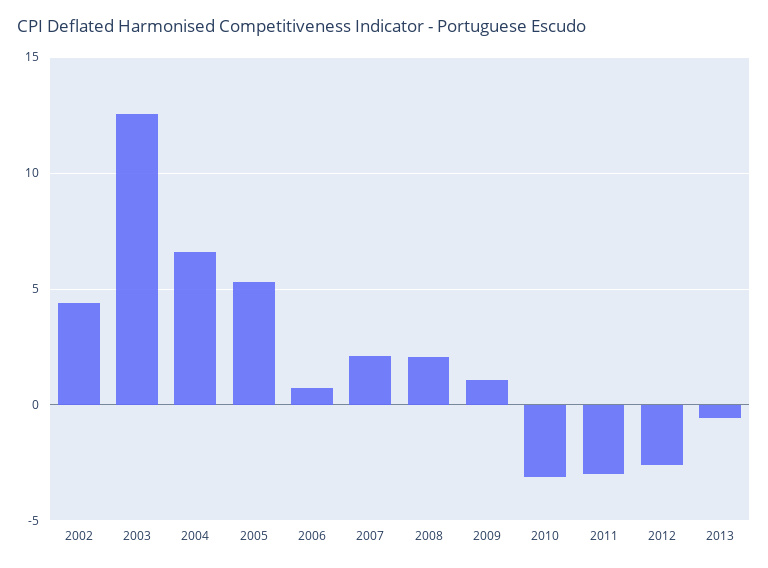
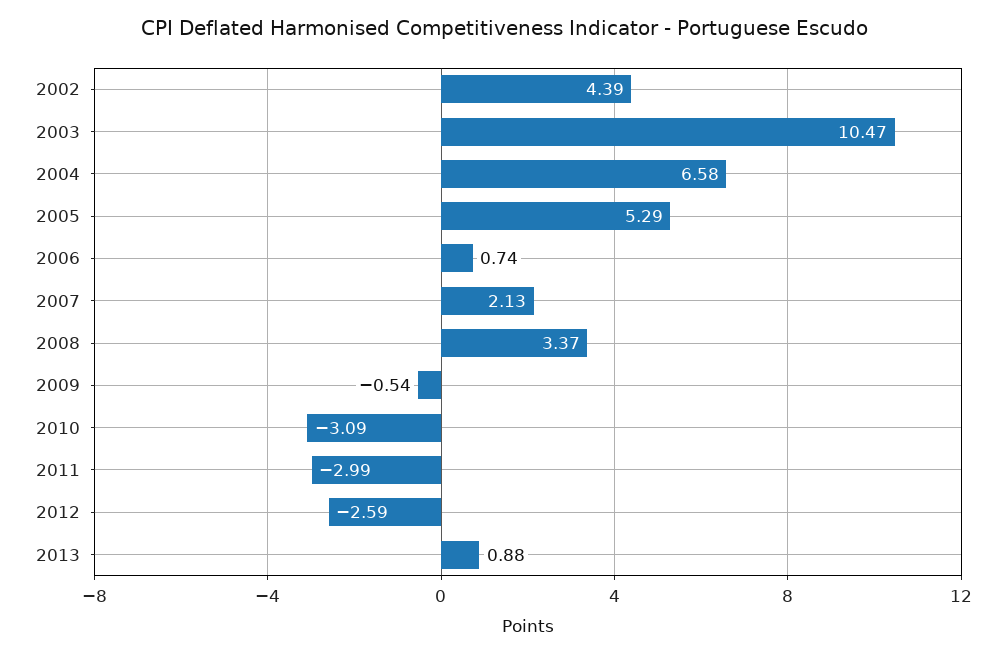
  {
    "2002": 4.39,
-   "2003": 12.5,
+   "2003": 10.47,
    "2004": 6.58,
    "2005": 5.29,
    "2006": 0.74,
    "2007": 2.13,
-   "2008": 2,
+   "2008": 3.37,
-   "2009": 1,
+   "2009": -0.54,
    "2010": -3.09,
    "2011": -2.99,
    "2012": -2.59,
-   "2013": -0.5
+   "2013": 0.88
  }

